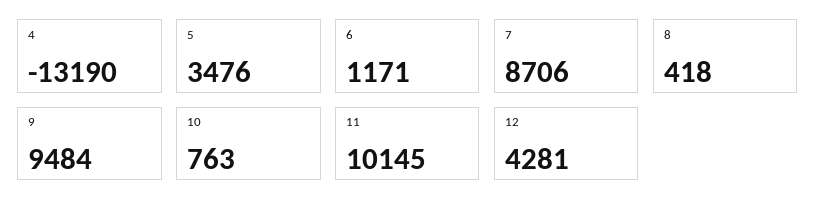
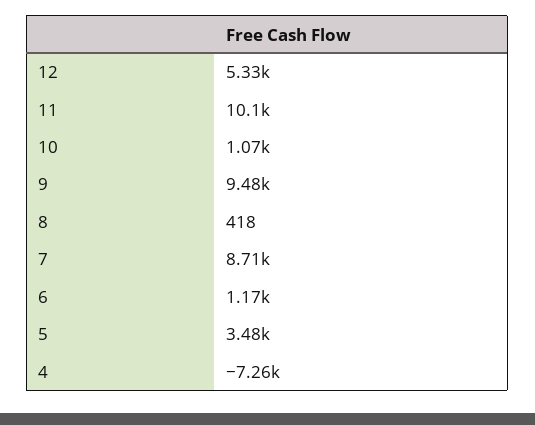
  {
-   "4": -13190,
+   "4": -7260,
    "5": 3476,
    "6": 1171,
    "7": 8706,
    "8": 418,
    "9": 9484,
-   "10": 763,
+   "10": 1070,
    "11": 10145,
-   "12": 4281
+   "12": 5330
  }

